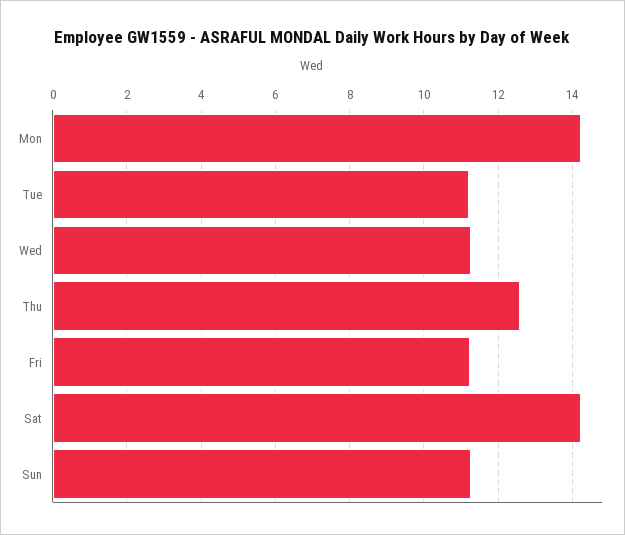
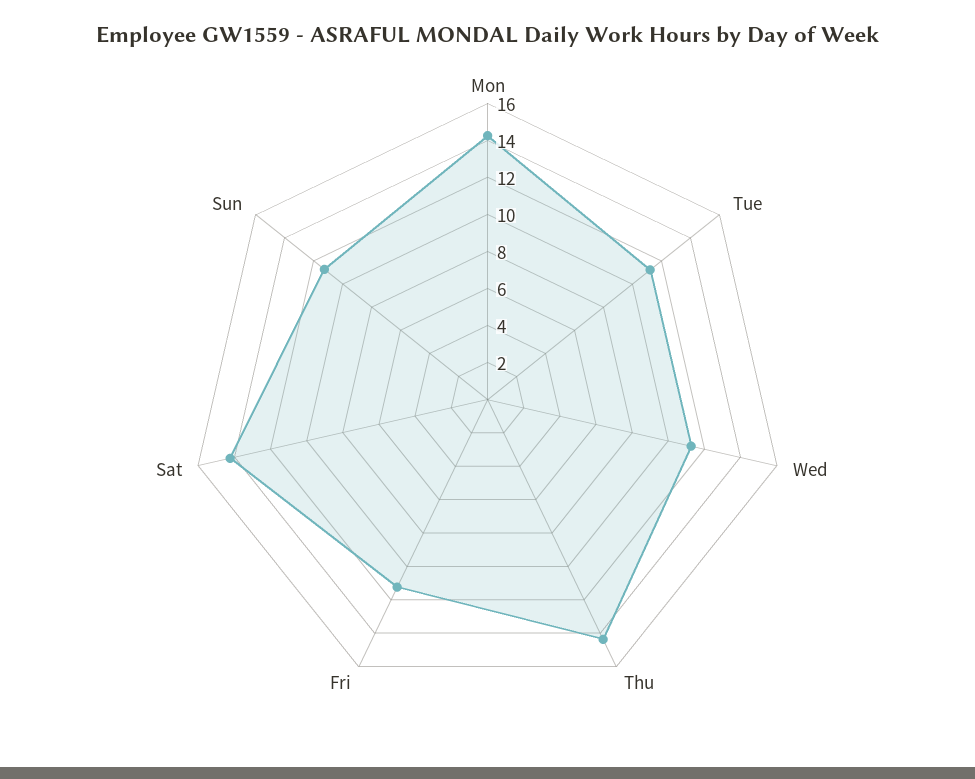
  {
    "Mon": 14.2,
    "Tue": 11.2,
    "Wed": 11.2,
-   "Thu": 12.6,
+   "Thu": 14.5,
    "Fri": 11.2,
    "Sat": 14.2,
    "Sun": 11.2
  }

